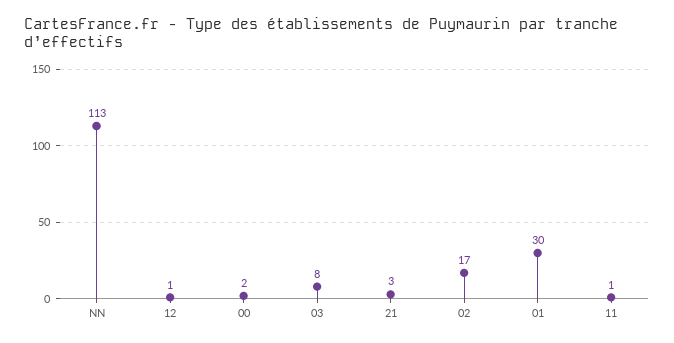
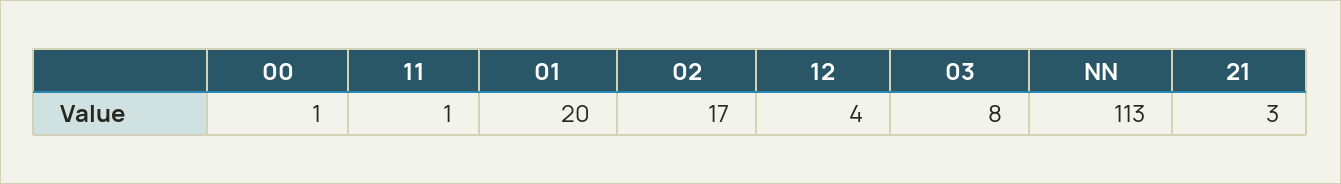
  {
    "NN": 113,
-   "12": 1,
+   "12": 4,
-   "00": 2,
+   "00": 1,
    "03": 8,
    "21": 3,
    "02": 17,
-   "01": 30,
+   "01": 20,
    "11": 1
  }

